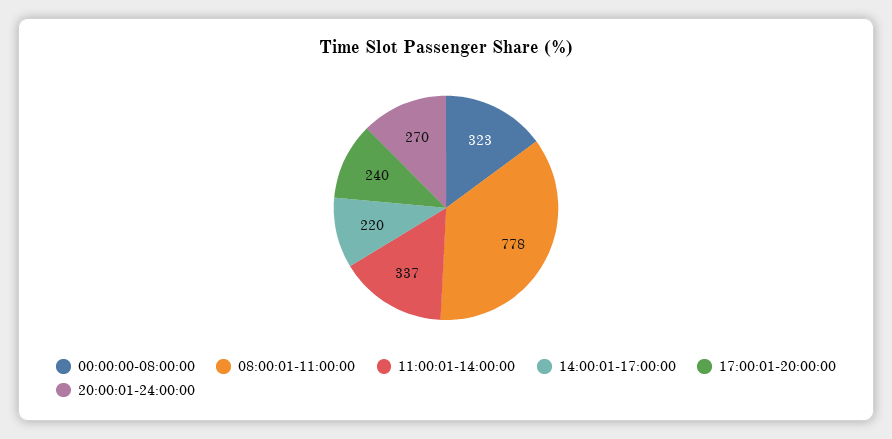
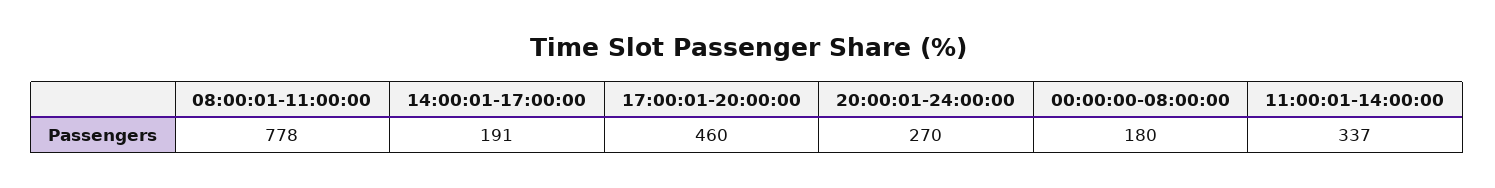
  {
-   "00:00:00-08:00:00": 323,
+   "00:00:00-08:00:00": 180,
    "08:00:01-11:00:00": 778,
    "11:00:01-14:00:00": 337,
-   "14:00:01-17:00:00": 220,
+   "14:00:01-17:00:00": 191,
-   "17:00:01-20:00:00": 240,
+   "17:00:01-20:00:00": 460,
    "20:00:01-24:00:00": 270
  }

